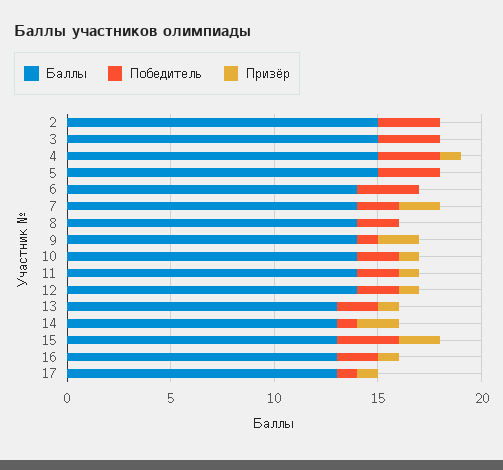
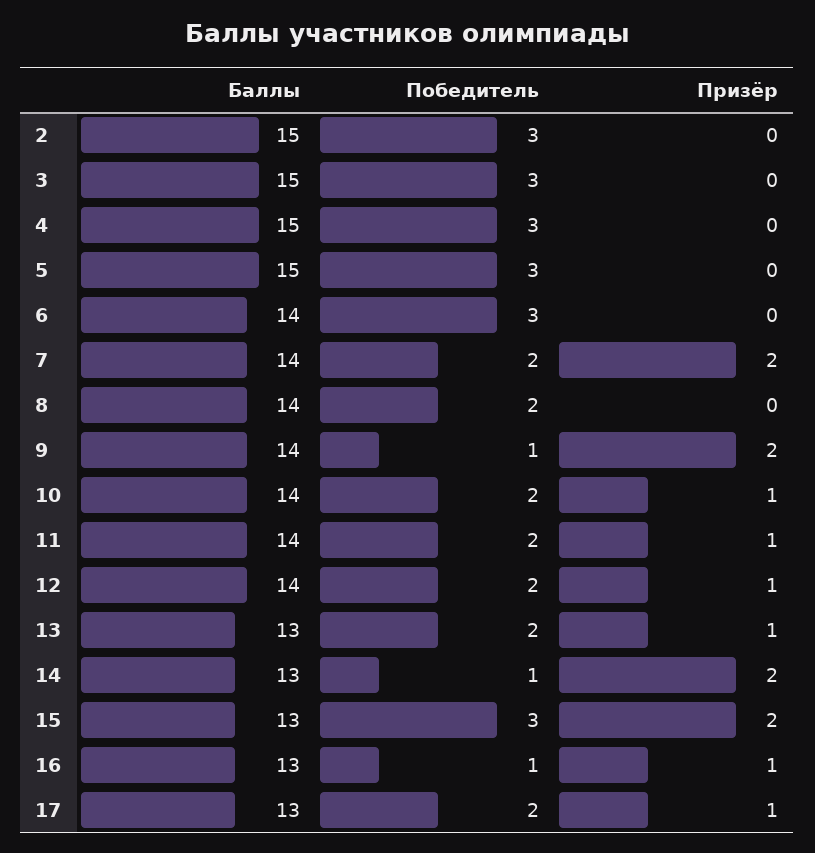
  {
    "Баллы": {
      "2": 15,
      "3": 15,
      "4": 15,
      "5": 15,
      "6": 14,
      "7": 14,
      "8": 14,
      "9": 14,
      "10": 14,
      "11": 14,
      "12": 14,
      "13": 13,
      "14": 13,
      "15": 13,
      "16": 13,
      "17": 13
    },
    "Победитель": {
      "2": 3,
      "3": 3,
      "4": 3,
      "5": 3,
      "6": 3,
      "7": 2,
      "8": 2,
      "9": 1,
      "10": 2,
      "11": 2,
      "12": 2,
      "13": 2,
      "14": 1,
      "15": 3,
-     "16": 2,
+     "16": 1,
-     "17": 1
+     "17": 2
    },
    "Призёр": {
      "2": 0,
      "3": 0,
-     "4": 1,
+     "4": 0,
      "5": 0,
      "6": 0,
      "7": 2,
      "8": 0,
      "9": 2,
      "10": 1,
      "11": 1,
      "12": 1,
      "13": 1,
      "14": 2,
      "15": 2,
      "16": 1,
      "17": 1
    }
  }

